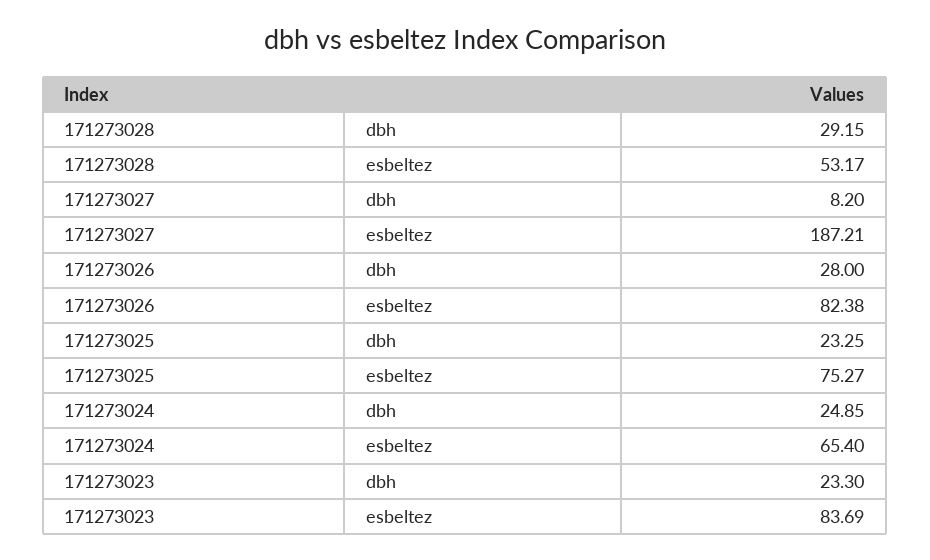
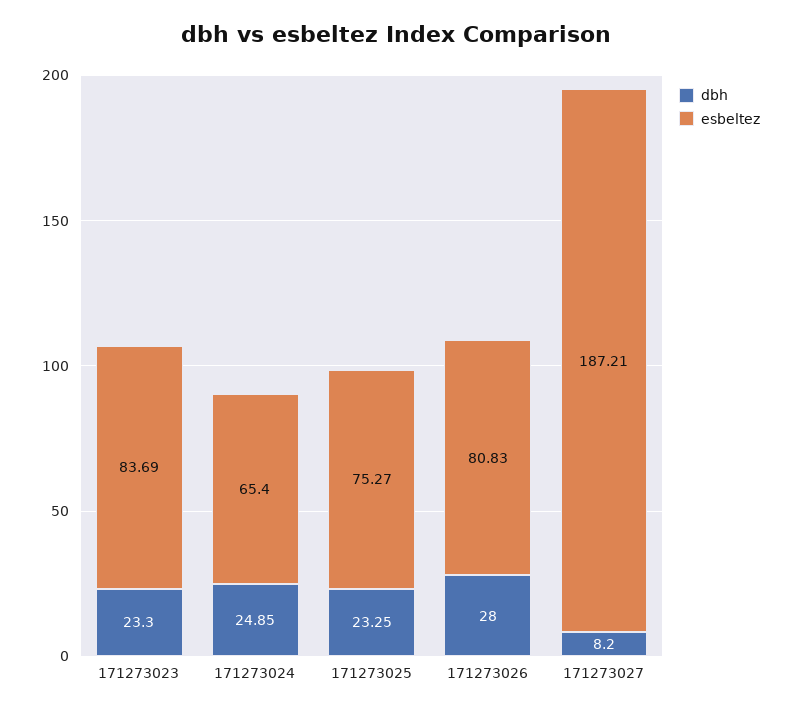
  {
    "dbh": {
-     "171273028": 29.15,
      "171273027": 8.2,
      "171273026": 28,
      "171273025": 23.25,
      "171273024": 24.85,
      "171273023": 23.3
    },
    "esbeltez": {
-     "171273028": 53.17,
      "171273027": 187.21,
-     "171273026": 82.38,
+     "171273026": 80.83,
      "171273025": 75.27,
      "171273024": 65.4,
      "171273023": 83.69
    }
  }

